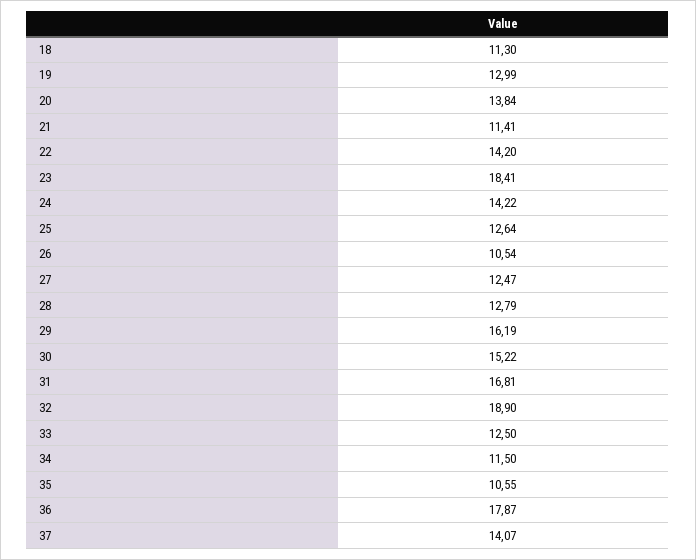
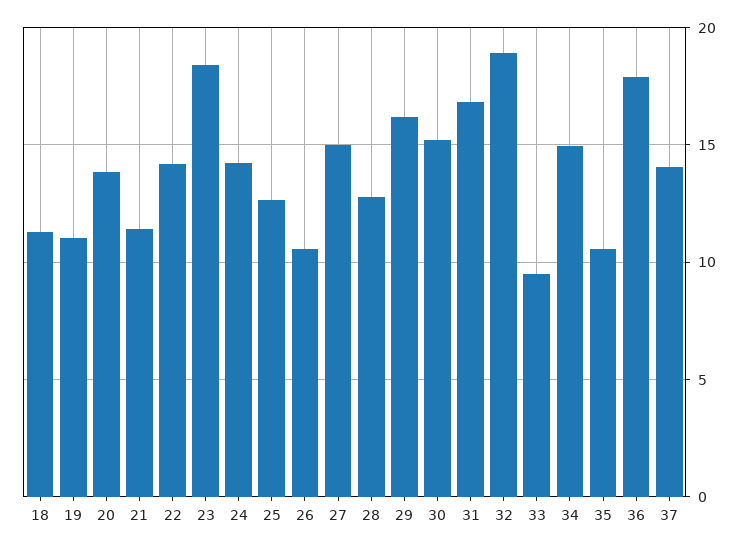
  {
    "18": 11.3,
-   "19": 12.99,
+   "19": 11,
    "20": 13.84,
    "21": 11.41,
    "22": 14.2,
    "23": 18.41,
    "24": 14.22,
    "25": 12.64,
    "26": 10.54,
-   "27": 12.47,
+   "27": 15,
    "28": 12.79,
    "29": 16.19,
    "30": 15.22,
    "31": 16.81,
    "32": 18.9,
-   "33": 12.5,
+   "33": 9.5,
-   "34": 11.5,
+   "34": 15,
    "35": 10.55,
    "36": 17.87,
    "37": 14.07
  }

